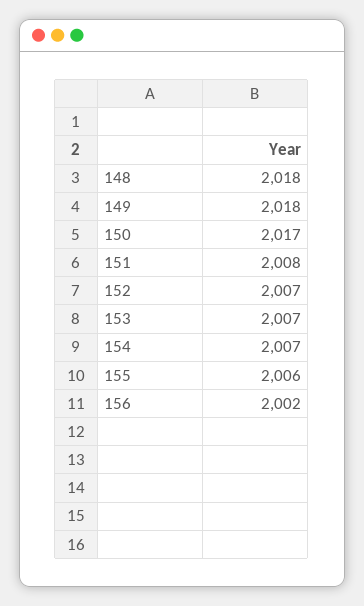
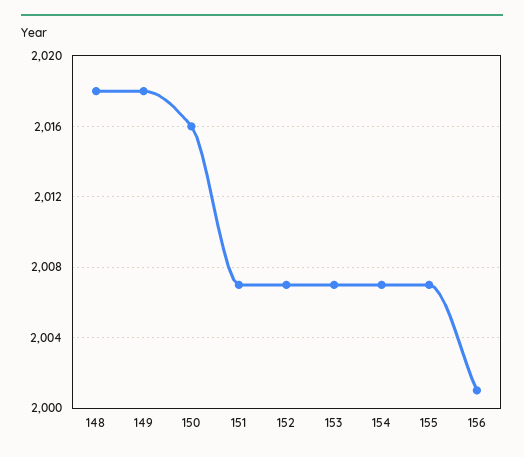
  {
    "148": 2018,
    "149": 2018,
-   "150": 2017,
+   "150": 2016,
-   "151": 2008,
+   "151": 2007,
    "152": 2007,
    "153": 2007,
    "154": 2007,
-   "155": 2006,
+   "155": 2007,
-   "156": 2002
+   "156": 2001
  }

